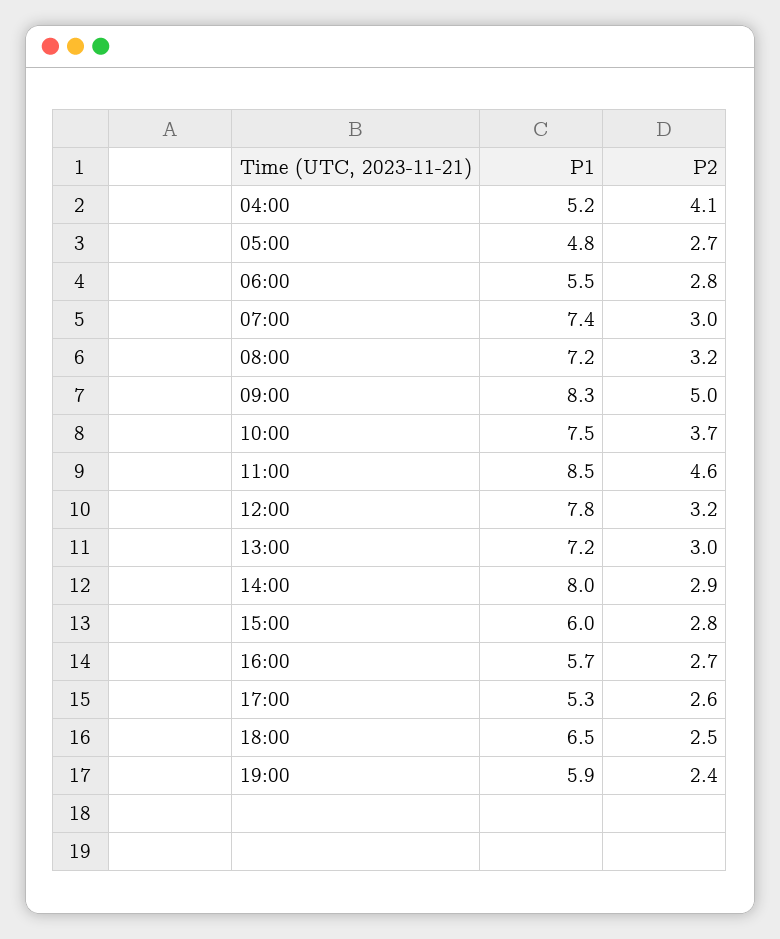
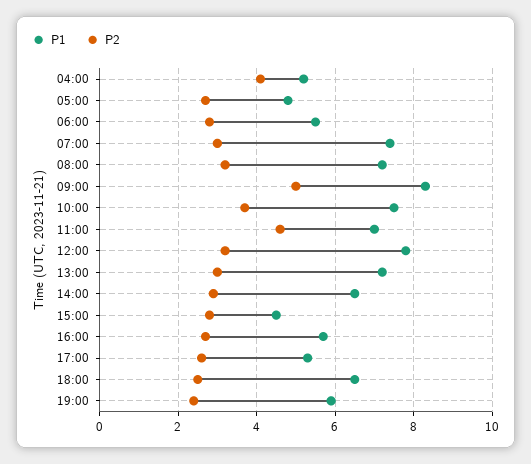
  {
    "P1": {
      "04:00": 5.2,
      "05:00": 4.8,
      "06:00": 5.5,
      "07:00": 7.4,
      "08:00": 7.2,
      "09:00": 8.3,
      "10:00": 7.5,
-     "11:00": 8.5,
+     "11:00": 7,
      "12:00": 7.8,
      "13:00": 7.2,
-     "14:00": 8,
+     "14:00": 6.5,
-     "15:00": 6,
+     "15:00": 4.5,
      "16:00": 5.7,
      "17:00": 5.3,
      "18:00": 6.5,
      "19:00": 5.9
    },
    "P2": {
      "04:00": 4.1,
      "05:00": 2.7,
      "06:00": 2.8,
      "07:00": 3,
      "08:00": 3.2,
      "09:00": 5,
      "10:00": 3.7,
      "11:00": 4.6,
      "12:00": 3.2,
      "13:00": 3,
      "14:00": 2.9,
      "15:00": 2.8,
      "16:00": 2.7,
      "17:00": 2.6,
      "18:00": 2.5,
      "19:00": 2.4
    }
  }

